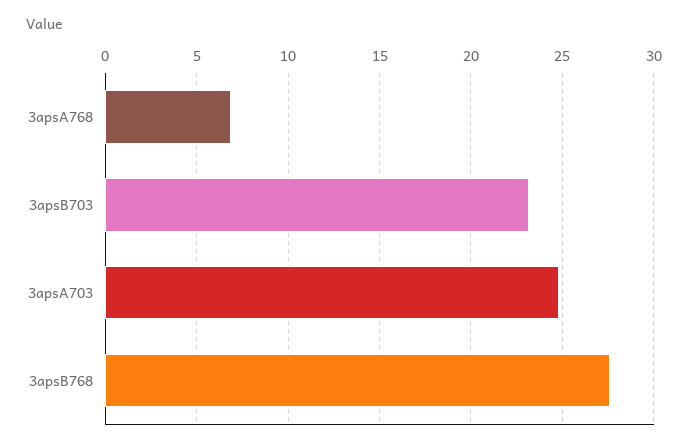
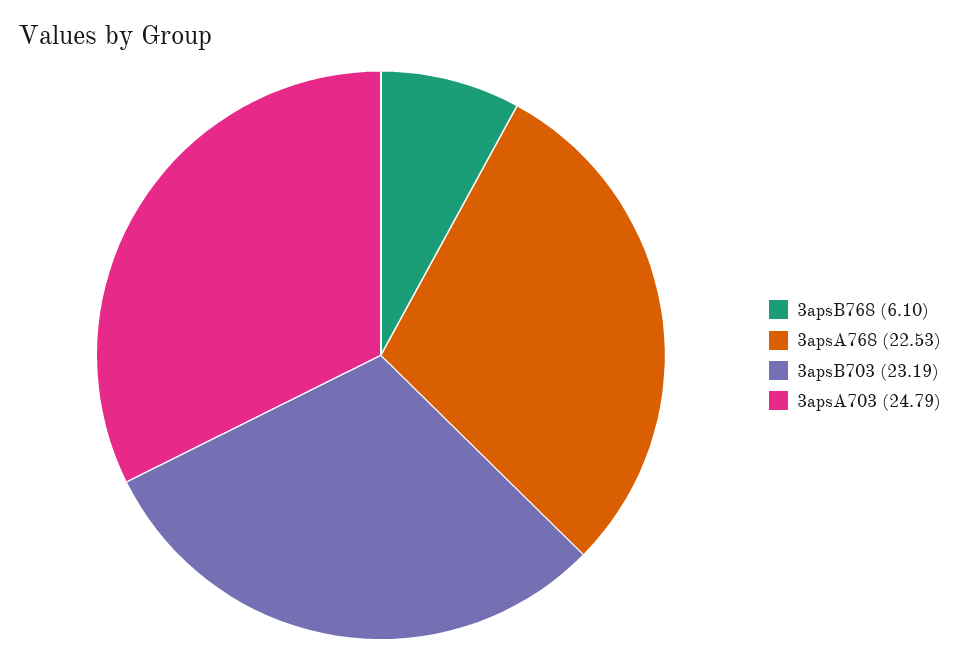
  {
-   "3apsA768": 7,
+   "3apsA768": 22.53,
    "3apsB703": 23.19,
    "3apsA703": 24.79,
-   "3apsB768": 27.5
+   "3apsB768": 6.1
  }

